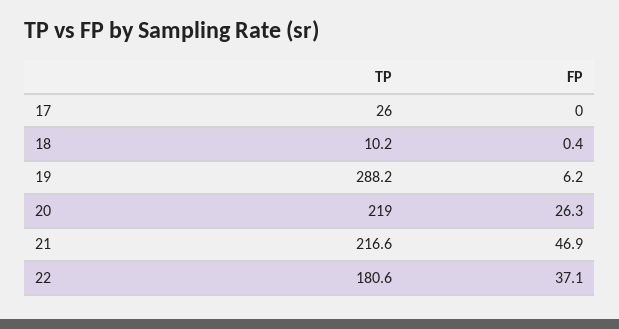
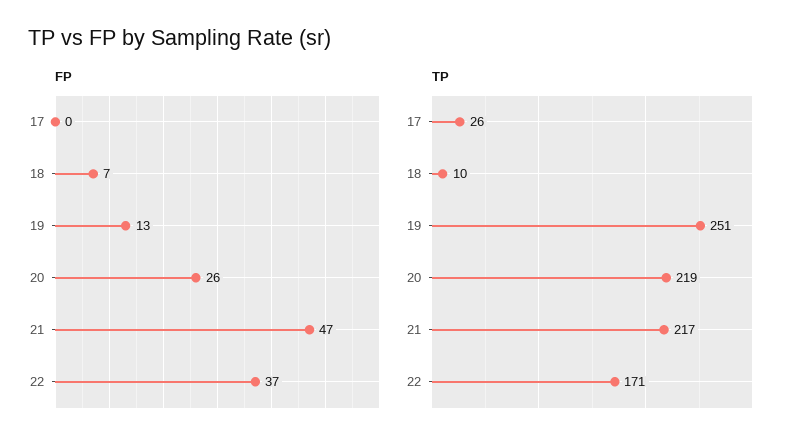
  {
    "TP": {
      "17": 26,
      "18": 10.2,
-     "19": 288.2,
+     "19": 251,
      "20": 219,
      "21": 216.6,
-     "22": 180.6
+     "22": 171
    },
    "FP": {
      "17": 0,
-     "18": 0.4,
+     "18": 7,
-     "19": 6.2,
+     "19": 13,
      "20": 26.3,
      "21": 46.9,
      "22": 37.1
    }
  }

